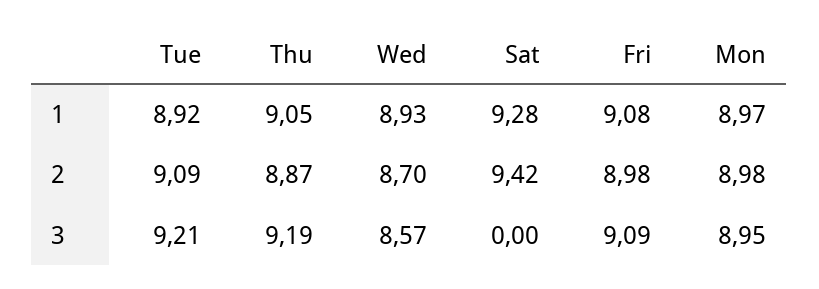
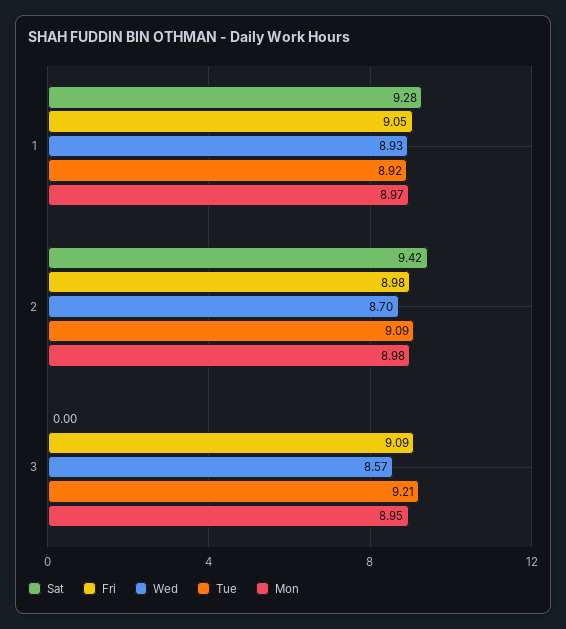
  {
    "Tue": {
      "1": 8.92,
      "2": 9.09,
      "3": 9.21
    },
-   "Thu": {
-     "1": 9.05,
-     "2": 8.87,
-     "3": 9.19
-   },
    "Wed": {
      "1": 8.93,
      "2": 8.7,
      "3": 8.57
    },
    "Sat": {
      "1": 9.28,
      "2": 9.42,
      "3": 0
    },
    "Fri": {
-     "1": 9.08,
+     "1": 9.05,
      "2": 8.98,
      "3": 9.09
    },
    "Mon": {
      "1": 8.97,
      "2": 8.98,
      "3": 8.95
    }
  }

